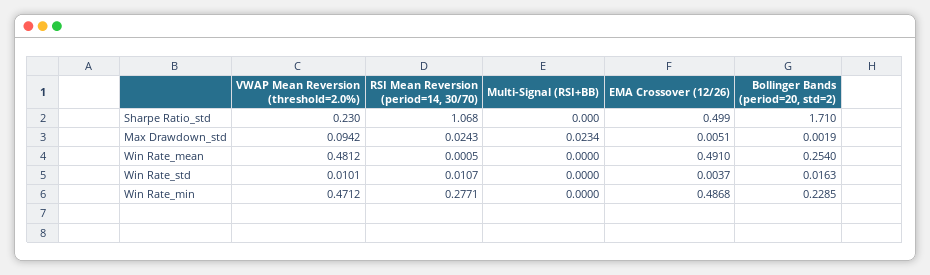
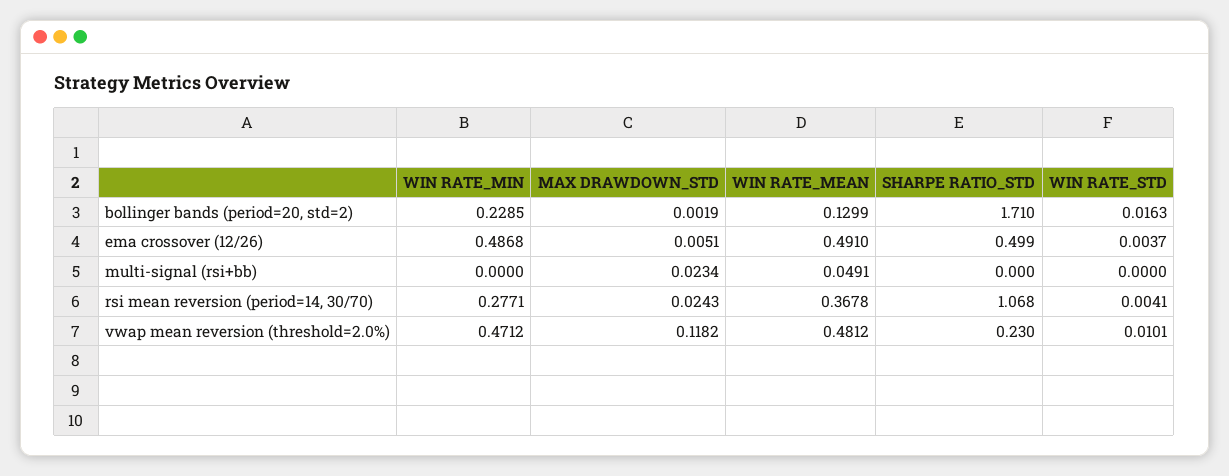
  {
    "VWAP Mean Reversion (threshold=2.0%)": {
      "Sharpe Ratio_std": 0.23,
-     "Max Drawdown_std": 0.0942,
+     "Max Drawdown_std": 0.1182,
      "Win Rate_mean": 0.4812,
      "Win Rate_std": 0.0101,
      "Win Rate_min": 0.4712
    },
    "RSI Mean Reversion (period=14, 30/70)": {
      "Sharpe Ratio_std": 1.068,
      "Max Drawdown_std": 0.0243,
-     "Win Rate_mean": 0.0005,
+     "Win Rate_mean": 0.3678,
-     "Win Rate_std": 0.0107,
+     "Win Rate_std": 0.0041,
      "Win Rate_min": 0.2771
    },
    "Multi-Signal (RSI+BB)": {
      "Sharpe Ratio_std": 0,
      "Max Drawdown_std": 0.0234,
-     "Win Rate_mean": 0,
+     "Win Rate_mean": 0.0491,
      "Win Rate_std": 0,
      "Win Rate_min": 0
    },
    "EMA Crossover (12/26)": {
      "Sharpe Ratio_std": 0.499,
      "Max Drawdown_std": 0.0051,
      "Win Rate_mean": 0.491,
      "Win Rate_std": 0.0037,
      "Win Rate_min": 0.4868
    },
    "Bollinger Bands (period=20, std=2)": {
      "Sharpe Ratio_std": 1.71,
      "Max Drawdown_std": 0.0019,
-     "Win Rate_mean": 0.254,
+     "Win Rate_mean": 0.1299,
      "Win Rate_std": 0.0163,
      "Win Rate_min": 0.2285
    }
  }

